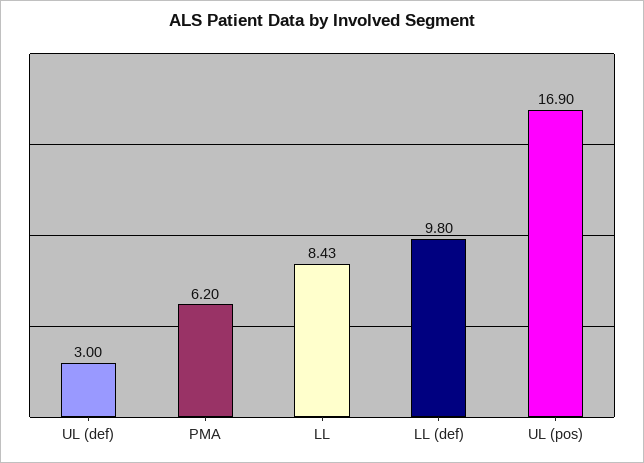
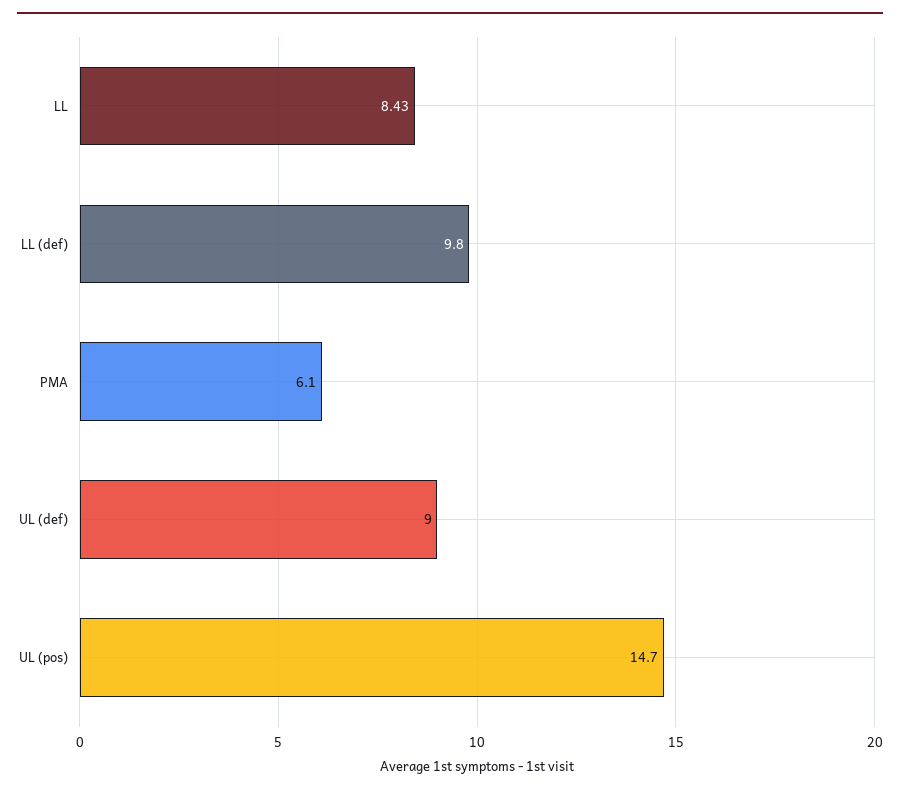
  {
-   "UL (def)": 3,
+   "UL (def)": 9,
-   "PMA": 6.2,
+   "PMA": 6.1,
    "LL": 8.43,
    "LL (def)": 9.8,
-   "UL (pos)": 16.9
+   "UL (pos)": 14.7
  }

